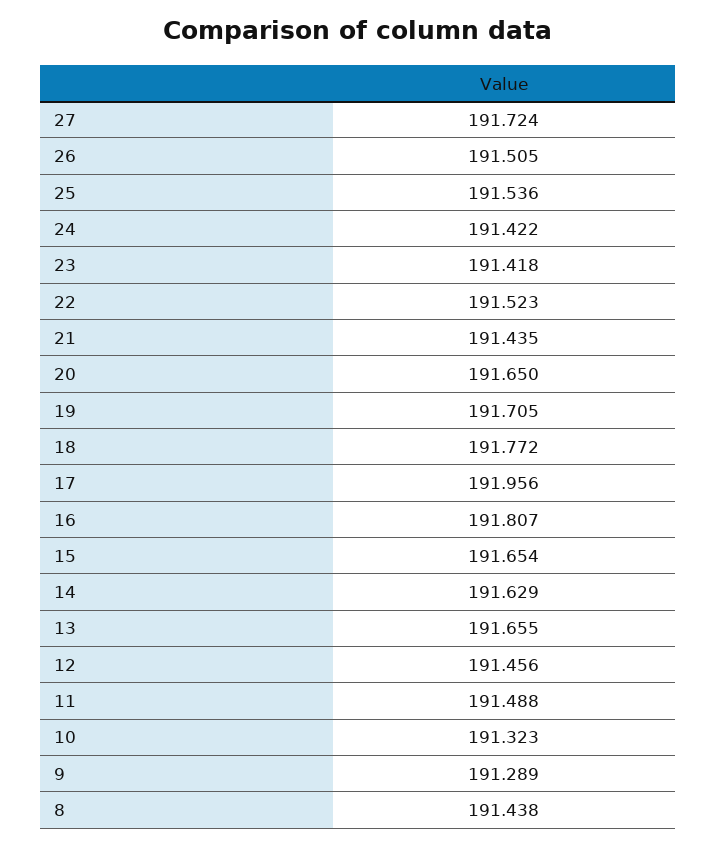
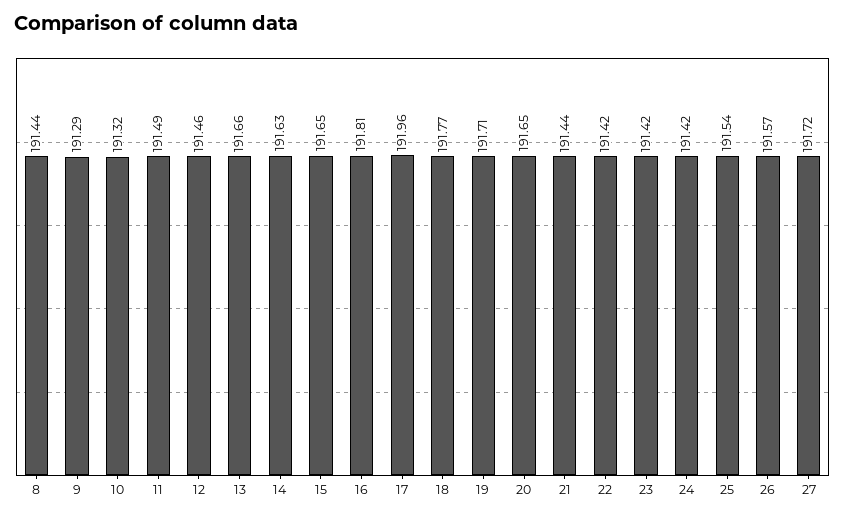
  {
    "27": 191.724,
-   "26": 191.505,
+   "26": 191.57,
    "25": 191.536,
    "24": 191.422,
    "23": 191.418,
-   "22": 191.523,
+   "22": 191.42,
    "21": 191.435,
    "20": 191.65,
    "19": 191.705,
    "18": 191.772,
    "17": 191.956,
    "16": 191.807,
    "15": 191.654,
    "14": 191.629,
    "13": 191.655,
    "12": 191.456,
    "11": 191.488,
    "10": 191.323,
    "9": 191.289,
    "8": 191.438
  }

